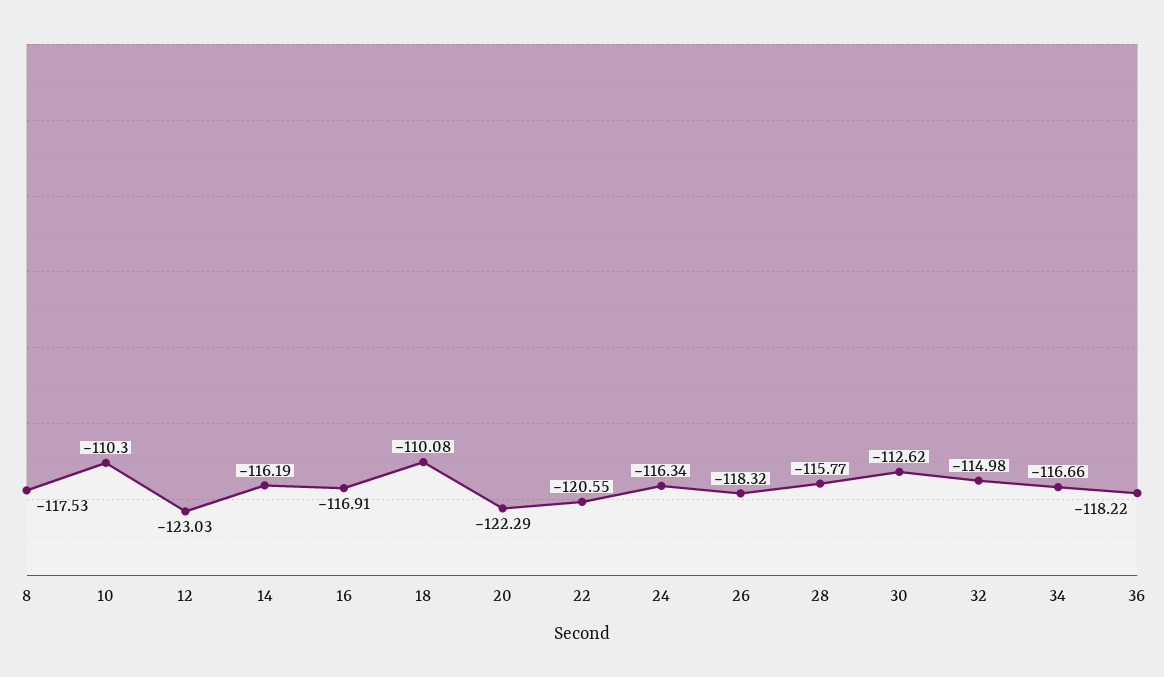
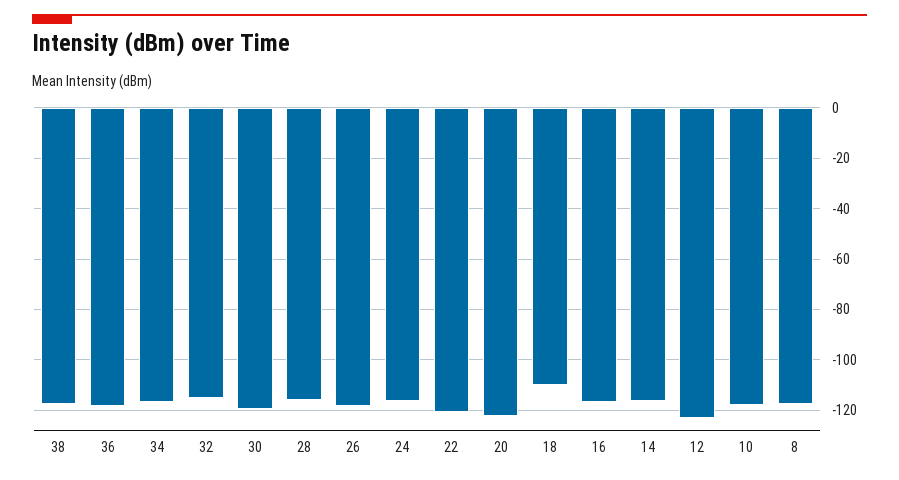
  {
    "8": -117.53,
-   "10": -110.3,
+   "10": -117.5,
    "12": -123.03,
    "14": -116.19,
    "16": -116.91,
    "18": -110.08,
    "20": -122.29,
    "22": -120.55,
    "24": -116.34,
    "26": -118.32,
    "28": -115.77,
-   "30": -112.62,
+   "30": -120,
    "32": -114.98,
    "34": -116.66,
-   "36": -118.22
+   "36": -118.22,
+   "38": -117.5
  }

